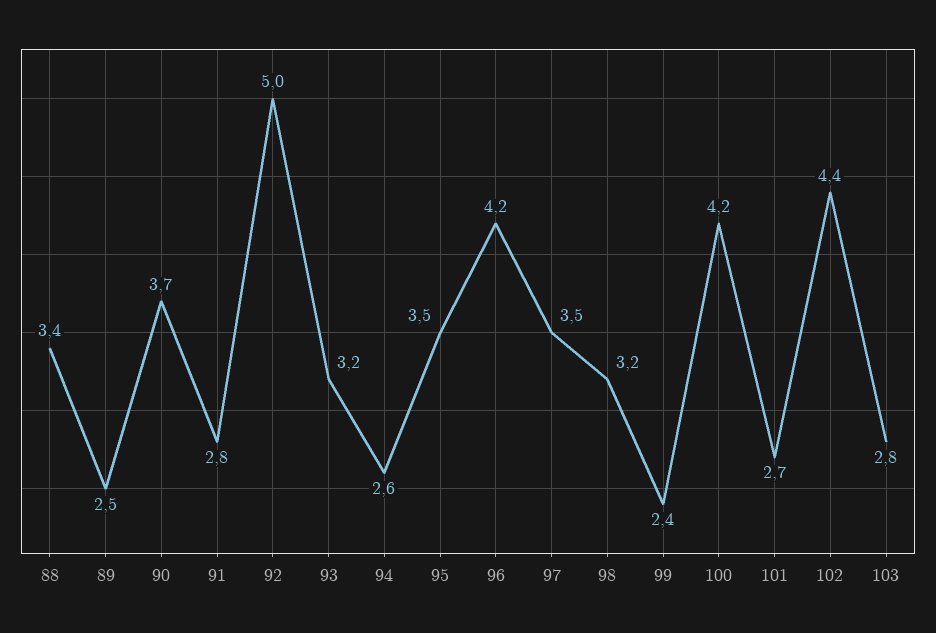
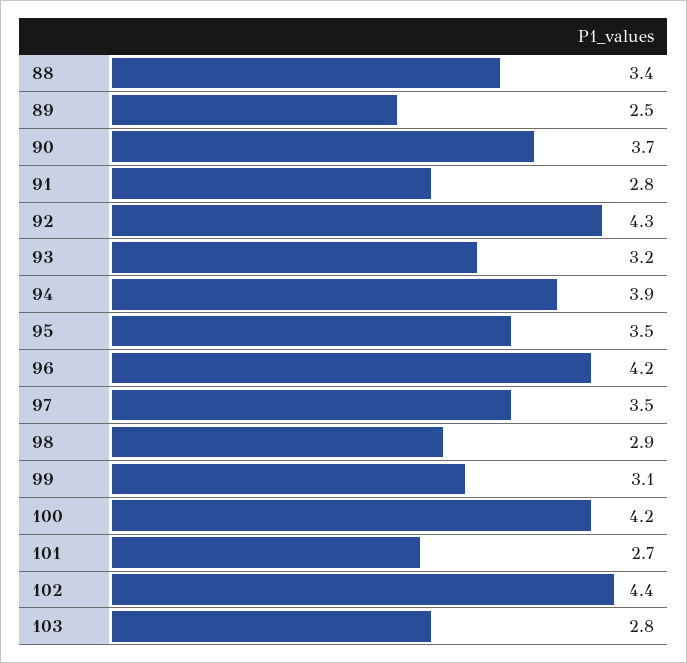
  {
    "88": 3.4,
    "89": 2.5,
    "90": 3.7,
    "91": 2.8,
-   "92": 5,
+   "92": 4.3,
    "93": 3.2,
-   "94": 2.6,
+   "94": 3.9,
    "95": 3.5,
    "96": 4.2,
    "97": 3.5,
-   "98": 3.2,
+   "98": 2.9,
-   "99": 2.4,
+   "99": 3.1,
    "100": 4.2,
    "101": 2.7,
    "102": 4.4,
    "103": 2.8
  }

